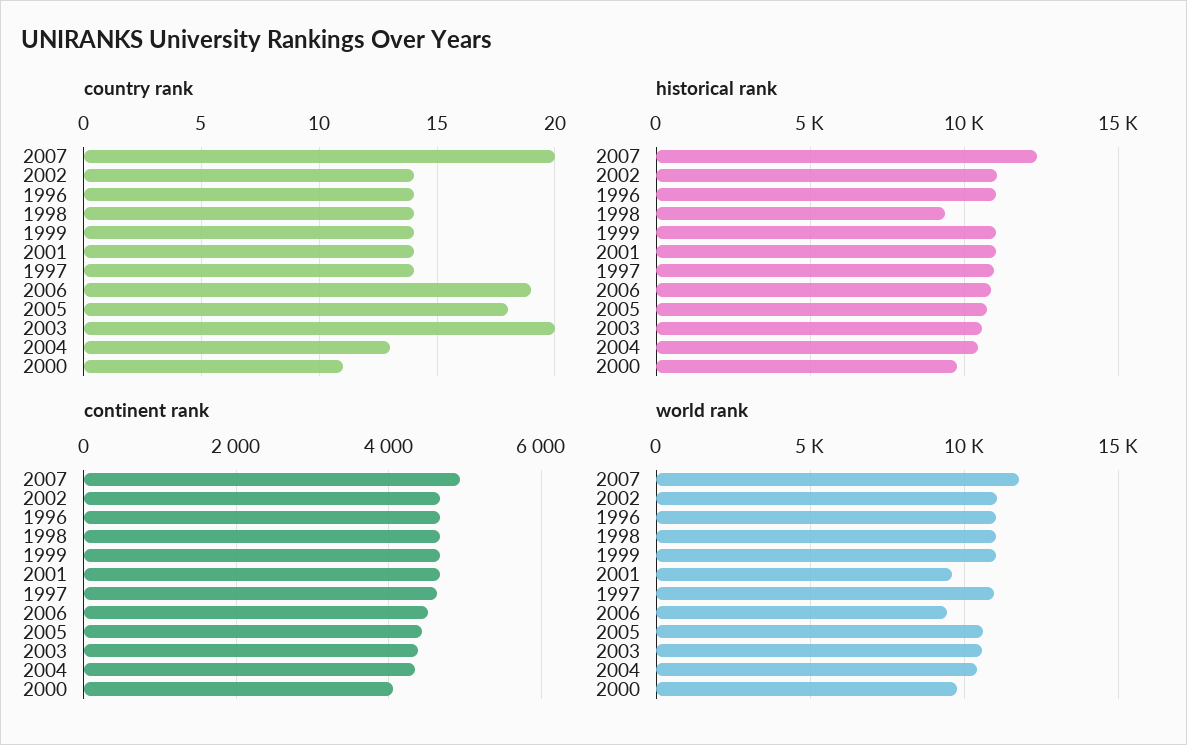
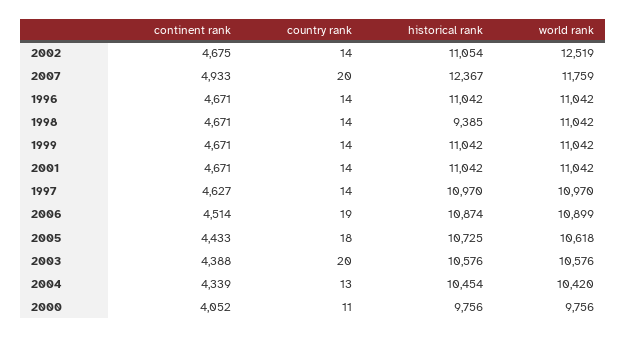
  {
    "country rank": {
      "2007": 20,
      "2002": 14,
      "1996": 14,
      "1998": 14,
      "1999": 14,
      "2001": 14,
      "1997": 14,
      "2006": 19,
      "2005": 18,
      "2003": 20,
      "2004": 13,
      "2000": 11
    },
    "historical rank": {
      "2007": 12367,
      "2002": 11054,
      "1996": 11042,
      "1998": 9385,
      "1999": 11042,
      "2001": 11042,
      "1997": 10970,
      "2006": 10874,
      "2005": 10725,
      "2003": 10576,
      "2004": 10454,
      "2000": 9756
    },
    "continent rank": {
      "2007": 4933,
      "2002": 4675,
      "1996": 4671,
      "1998": 4671,
      "1999": 4671,
      "2001": 4671,
      "1997": 4627,
      "2006": 4514,
      "2005": 4433,
      "2003": 4388,
      "2004": 4339,
      "2000": 4052
    },
    "world rank": {
      "2007": 11759,
-     "2002": 11000,
+     "2002": 12519,
      "1996": 11042,
      "1998": 11042,
      "1999": 11042,
-     "2001": 9500,
+     "2001": 11042,
      "1997": 10970,
-     "2006": 9500,
+     "2006": 10899,
      "2005": 10618,
      "2003": 10576,
      "2004": 10420,
      "2000": 9756
    }
  }

